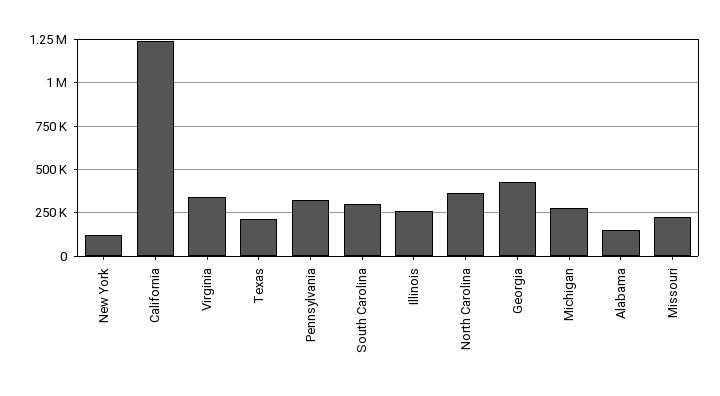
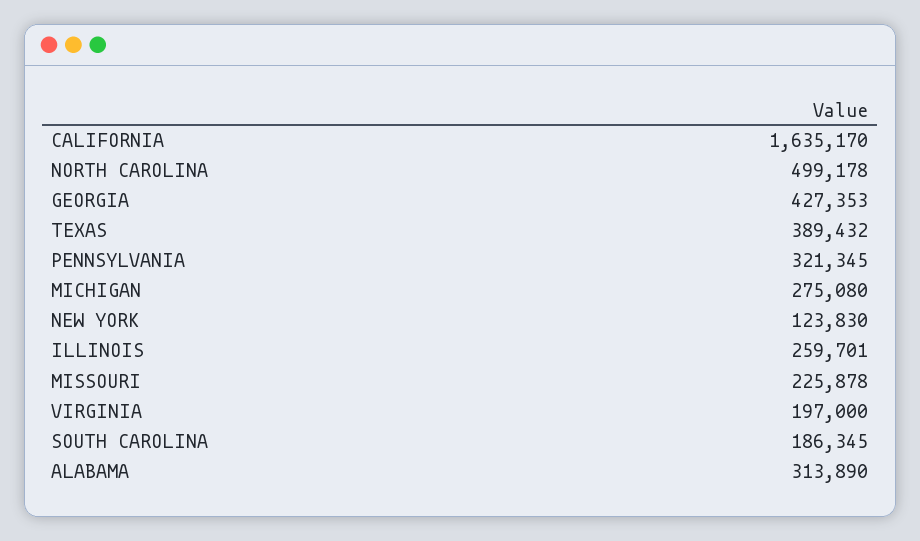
  {
    "New York": 123830,
-   "California": 1250000,
+   "California": 1635170,
-   "Virginia": 350000,
+   "Virginia": 197000,
-   "Texas": 200000,
+   "Texas": 389432,
    "Pennsylvania": 321345,
-   "South Carolina": 300000,
+   "South Carolina": 186345,
    "Illinois": 259701,
-   "North Carolina": 350000,
+   "North Carolina": 499178,
    "Georgia": 427353,
    "Michigan": 275080,
-   "Alabama": 150000,
+   "Alabama": 313890,
    "Missouri": 225878
  }

